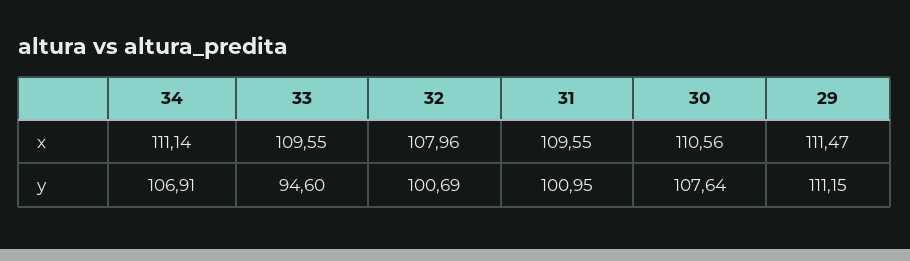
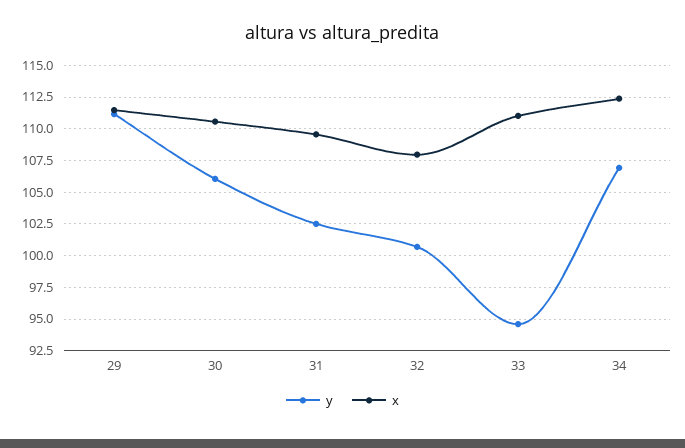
  {
    "x": {
-     "34": 111.14,
+     "34": 112.5,
-     "33": 109.55,
+     "33": 111,
      "32": 107.96,
      "31": 109.55,
      "30": 110.56,
      "29": 111.47
    },
    "y": {
      "34": 106.91,
      "33": 94.6,
      "32": 100.69,
-     "31": 100.95,
+     "31": 102.5,
-     "30": 107.64,
+     "30": 106,
      "29": 111.15
    }
  }

